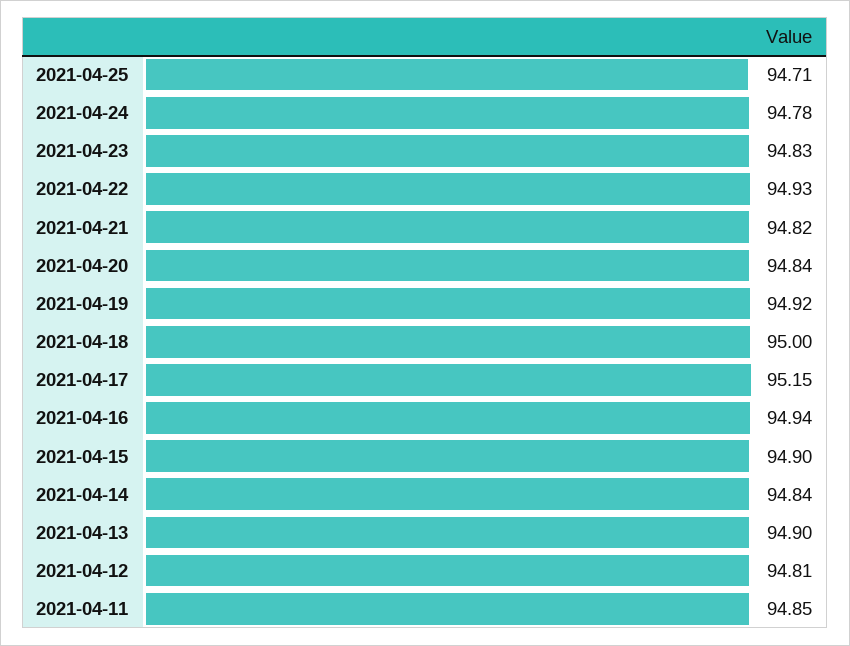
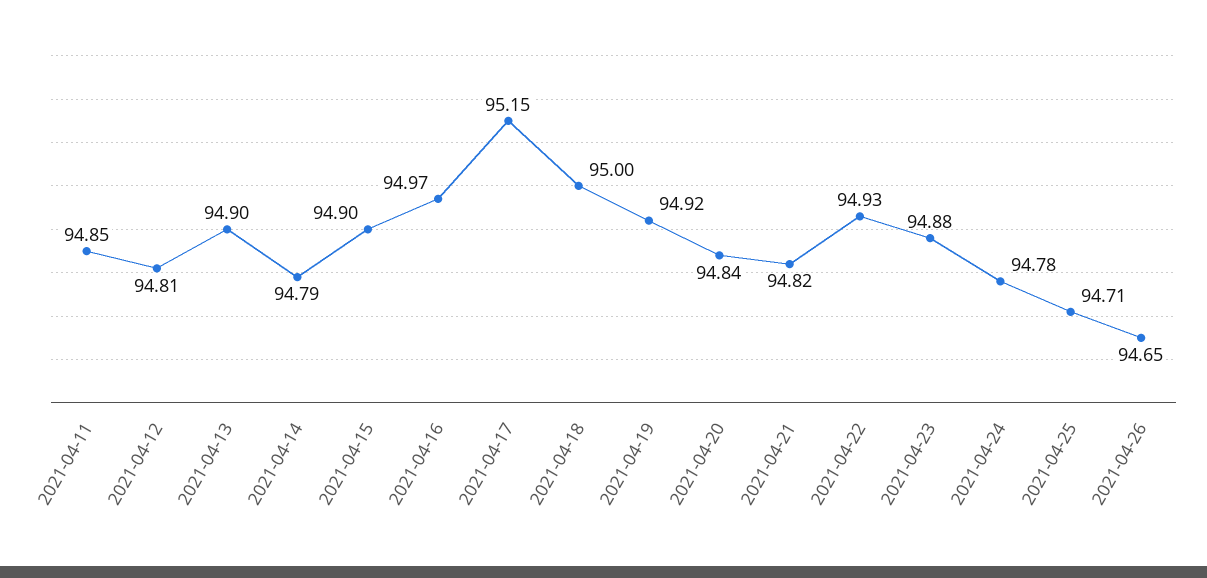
  {
    "2021-04-25": 94.71,
    "2021-04-24": 94.78,
-   "2021-04-23": 94.83,
+   "2021-04-23": 94.88,
    "2021-04-22": 94.93,
    "2021-04-21": 94.82,
    "2021-04-20": 94.84,
    "2021-04-19": 94.92,
    "2021-04-18": 95,
    "2021-04-17": 95.15,
-   "2021-04-16": 94.94,
+   "2021-04-16": 94.97,
    "2021-04-15": 94.9,
-   "2021-04-14": 94.84,
+   "2021-04-14": 94.79,
    "2021-04-13": 94.9,
    "2021-04-12": 94.81,
-   "2021-04-11": 94.85
+   "2021-04-11": 94.85,
+   "2021-04-26": 94.65
  }

